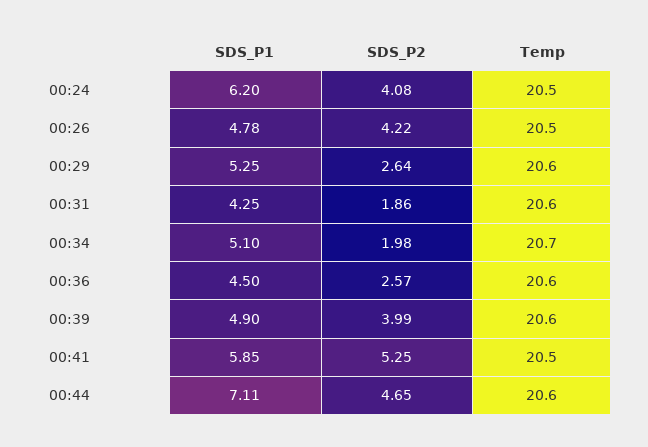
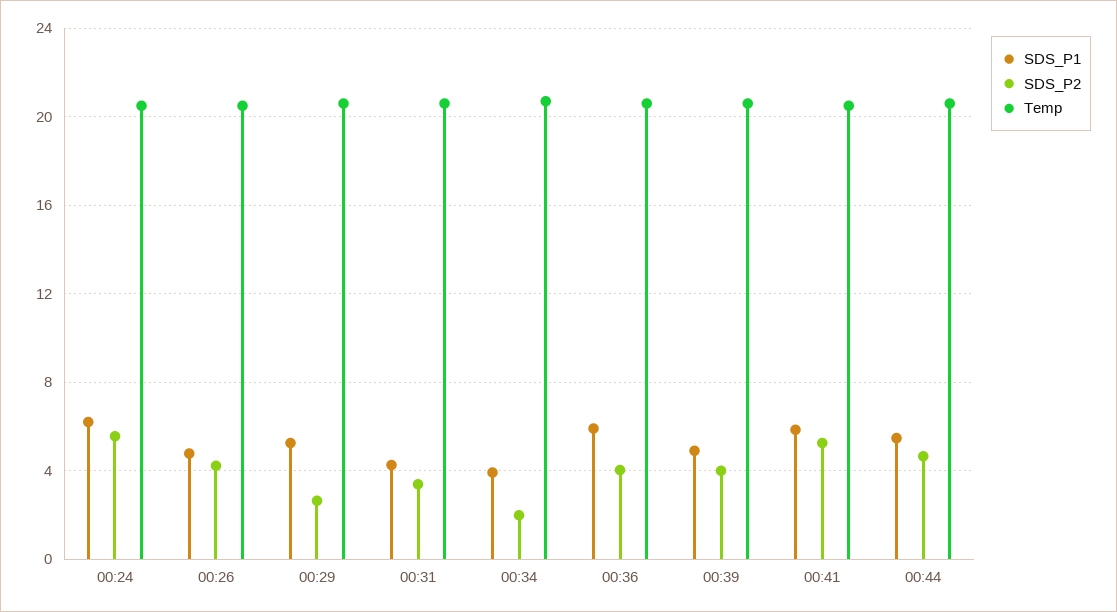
  {
    "SDS_P1": {
      "00:24": 6.2,
      "00:26": 4.78,
      "00:29": 5.25,
      "00:31": 4.25,
-     "00:34": 5.1,
+     "00:34": 4,
-     "00:36": 4.5,
+     "00:36": 6,
      "00:39": 4.9,
      "00:41": 5.85,
-     "00:44": 7.11
+     "00:44": 5.5
    },
    "SDS_P2": {
-     "00:24": 4.08,
+     "00:24": 5.5,
      "00:26": 4.22,
      "00:29": 2.64,
-     "00:31": 1.86,
+     "00:31": 3.5,
      "00:34": 1.98,
-     "00:36": 2.57,
+     "00:36": 4,
      "00:39": 3.99,
      "00:41": 5.25,
      "00:44": 4.65
    },
    "Temp": {
      "00:24": 20.5,
      "00:26": 20.5,
      "00:29": 20.6,
      "00:31": 20.6,
      "00:34": 20.7,
      "00:36": 20.6,
      "00:39": 20.6,
      "00:41": 20.5,
      "00:44": 20.6
    }
  }

